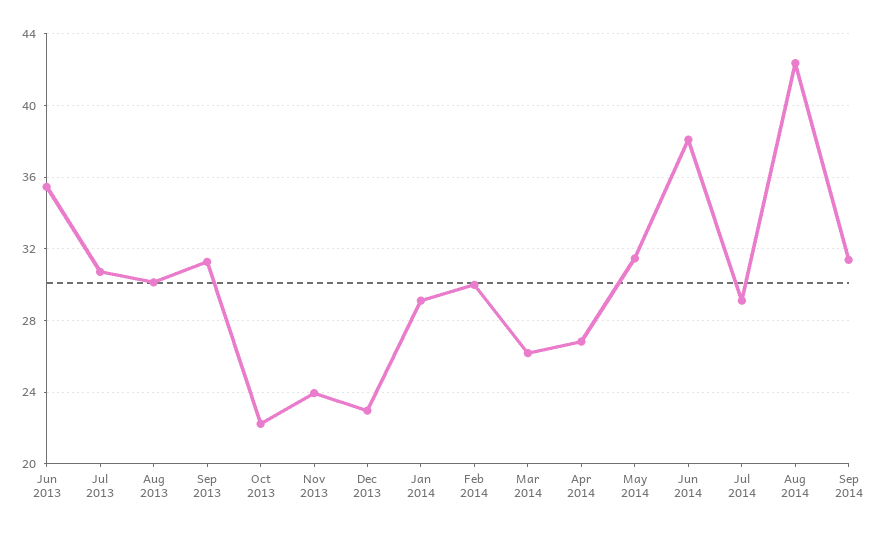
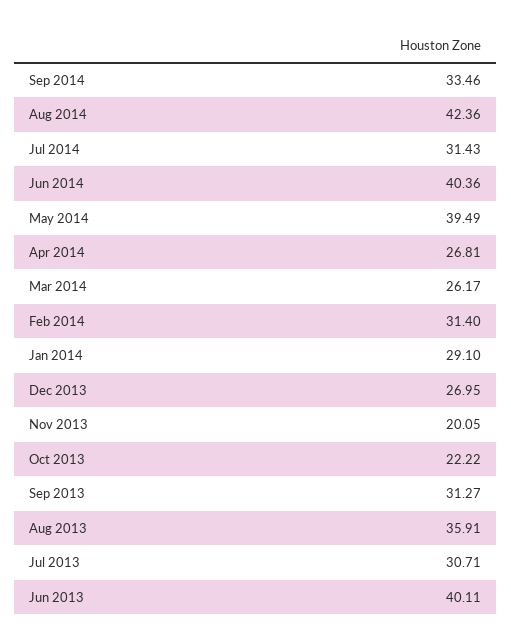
  {
-   "Jun 2013": 35.5,
+   "Jun 2013": 40.11,
    "Jul 2013": 30.71,
-   "Aug 2013": 30,
+   "Aug 2013": 35.91,
    "Sep 2013": 31.27,
    "Oct 2013": 22.22,
-   "Nov 2013": 24,
+   "Nov 2013": 20.05,
-   "Dec 2013": 23,
+   "Dec 2013": 26.95,
    "Jan 2014": 29.1,
-   "Feb 2014": 30,
+   "Feb 2014": 31.4,
    "Mar 2014": 26.17,
    "Apr 2014": 26.81,
-   "May 2014": 31.5,
+   "May 2014": 39.49,
-   "Jun 2014": 38,
+   "Jun 2014": 40.36,
-   "Jul 2014": 29,
+   "Jul 2014": 31.43,
    "Aug 2014": 42.36,
-   "Sep 2014": 31.5
+   "Sep 2014": 33.46
  }

